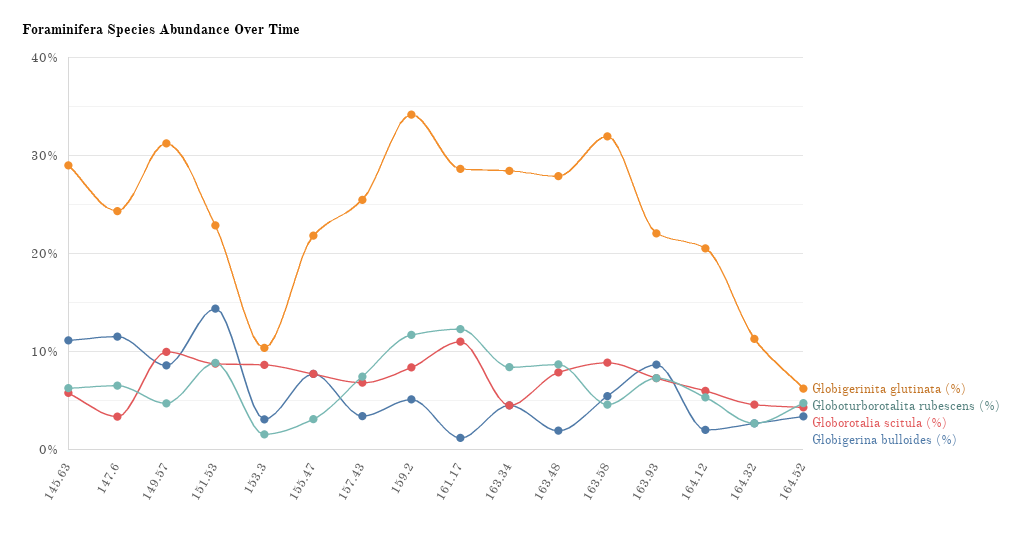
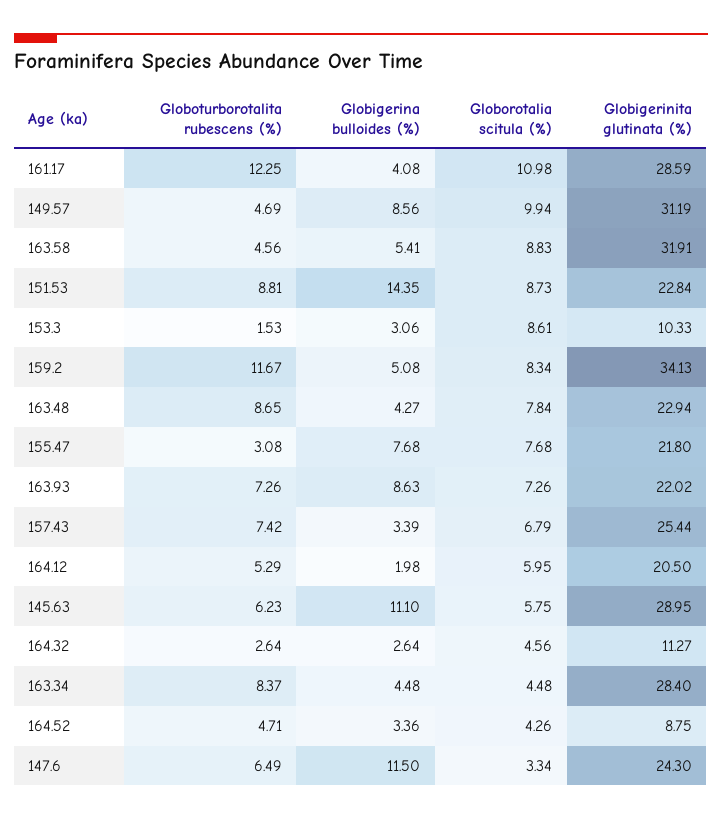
  {
    "Globigerinita glutinata (%)": {
      "145.63": 28.95,
      "147.6": 24.3,
      "149.57": 31.19,
      "151.53": 22.84,
      "153.3": 10.33,
      "155.47": 21.8,
      "157.43": 25.44,
      "159.2": 34.13,
      "161.17": 28.59,
      "163.34": 28.4,
-     "163.48": 28,
+     "163.48": 22.94,
      "163.58": 31.91,
      "163.93": 22.02,
      "164.12": 20.5,
      "164.32": 11.27,
-     "164.52": 6
+     "164.52": 8.75
    },
    "Globoturborotalita rubescens (%)": {
      "145.63": 6.23,
      "147.6": 6.49,
      "149.57": 4.69,
      "151.53": 8.81,
      "153.3": 1.53,
      "155.47": 3.08,
      "157.43": 7.42,
      "159.2": 11.67,
      "161.17": 12.25,
      "163.34": 8.37,
      "163.48": 8.65,
      "163.58": 4.56,
      "163.93": 7.26,
      "164.12": 5.29,
      "164.32": 2.64,
      "164.52": 4.71
    },
    "Globorotalia scitula (%)": {
      "145.63": 5.75,
      "147.6": 3.34,
      "149.57": 9.94,
      "151.53": 8.73,
      "153.3": 8.61,
      "155.47": 7.68,
      "157.43": 6.79,
      "159.2": 8.34,
      "161.17": 10.98,
      "163.34": 4.48,
      "163.48": 7.84,
      "163.58": 8.83,
      "163.93": 7.26,
      "164.12": 5.95,
      "164.32": 4.56,
      "164.52": 4.26
    },
    "Globigerina bulloides (%)": {
      "145.63": 11.1,
      "147.6": 11.5,
      "149.57": 8.56,
      "151.53": 14.35,
      "153.3": 3.06,
      "155.47": 7.68,
      "157.43": 3.39,
      "159.2": 5.08,
-     "161.17": 1,
+     "161.17": 4.08,
      "163.34": 4.48,
-     "163.48": 2,
+     "163.48": 4.27,
      "163.58": 5.41,
      "163.93": 8.63,
      "164.12": 1.98,
      "164.32": 2.64,
      "164.52": 3.36
    }
  }

